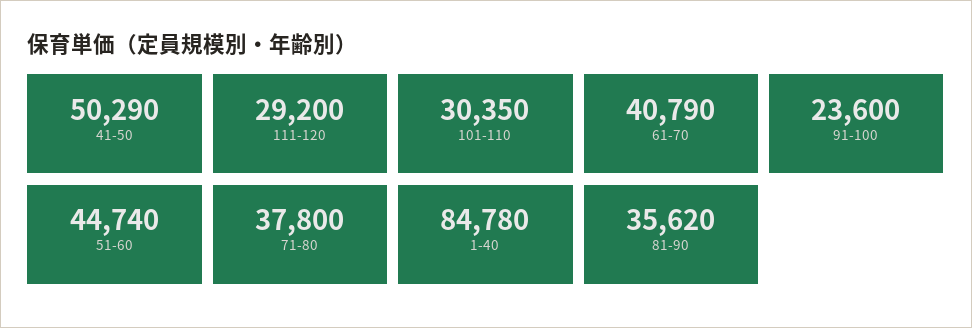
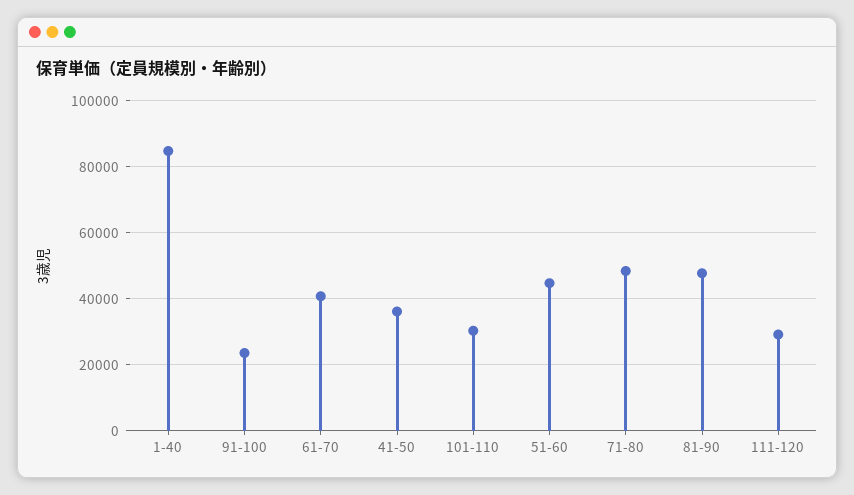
  {
-   "41-50": 50290,
+   "41-50": 36000,
    "111-120": 29200,
    "101-110": 30350,
    "61-70": 40790,
    "91-100": 23600,
    "51-60": 44740,
-   "71-80": 37800,
+   "71-80": 48000,
    "1-40": 84780,
-   "81-90": 35620
+   "81-90": 48000
  }

